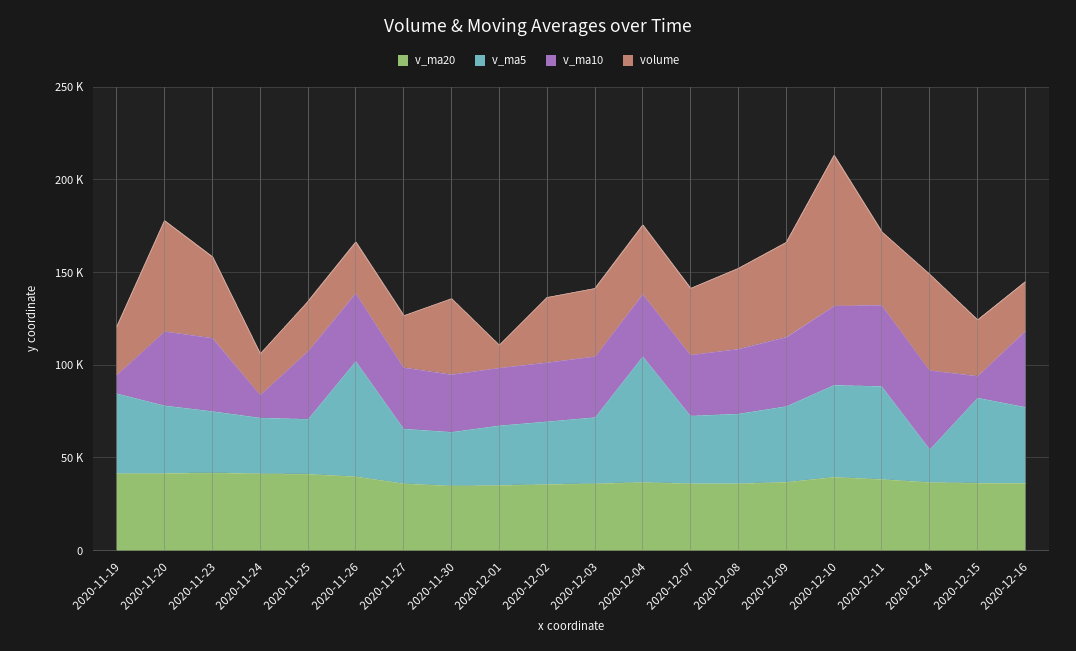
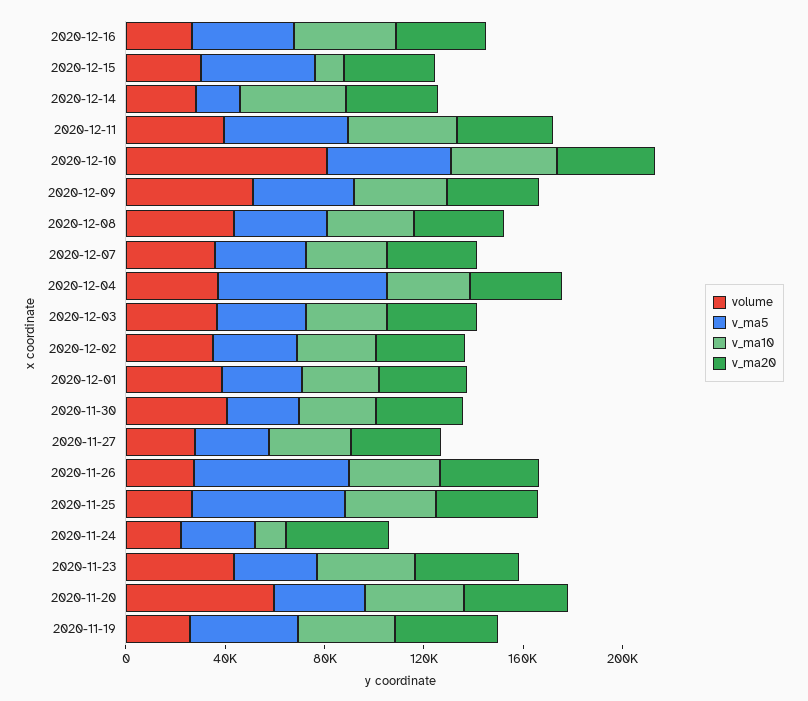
  {
    "v_ma20": {
      "2020-11-19": 40000,
      "2020-11-20": 40000,
      "2020-11-23": 40000,
      "2020-11-24": 40000,
      "2020-11-25": 40000,
      "2020-11-26": 40000,
      "2020-11-27": 40000,
      "2020-11-30": 30000,
      "2020-12-01": 40000,
      "2020-12-02": 40000,
      "2020-12-03": 40000,
      "2020-12-04": 40000,
      "2020-12-07": 40000,
      "2020-12-08": 40000,
      "2020-12-09": 40000,
      "2020-12-10": 40000,
      "2020-12-11": 40000,
      "2020-12-14": 40000,
      "2020-12-15": 40000,
      "2020-12-16": 40000
    },
    "v_ma5": {
      "2020-11-19": 40000,
      "2020-11-20": 40000,
      "2020-11-23": 30000,
      "2020-11-24": 30000,
-     "2020-11-25": 30000,
+     "2020-11-25": 60000,
      "2020-11-26": 60000,
      "2020-11-27": 30000,
      "2020-11-30": 30000,
      "2020-12-01": 30000,
      "2020-12-02": 30000,
      "2020-12-03": 40000,
      "2020-12-04": 70000,
      "2020-12-07": 40000,
      "2020-12-08": 40000,
      "2020-12-09": 40000,
      "2020-12-10": 50000,
      "2020-12-11": 50000,
      "2020-12-14": 20000,
      "2020-12-15": 50000,
      "2020-12-16": 40000
    },
    "v_ma10": {
-     "2020-11-19": 10000,
+     "2020-11-19": 40000,
      "2020-11-20": 40000,
      "2020-11-23": 40000,
      "2020-11-24": 10000,
      "2020-11-25": 40000,
      "2020-11-26": 40000,
      "2020-11-27": 30000,
      "2020-11-30": 30000,
      "2020-12-01": 30000,
      "2020-12-02": 30000,
      "2020-12-03": 30000,
      "2020-12-04": 30000,
      "2020-12-07": 30000,
      "2020-12-08": 30000,
      "2020-12-09": 40000,
      "2020-12-10": 40000,
      "2020-12-11": 40000,
      "2020-12-14": 40000,
      "2020-12-15": 10000,
      "2020-12-16": 40000
    },
    "volume": {
      "2020-11-19": 30000,
      "2020-11-20": 60000,
      "2020-11-23": 40000,
      "2020-11-24": 20000,
      "2020-11-25": 30000,
      "2020-11-26": 30000,
      "2020-11-27": 30000,
      "2020-11-30": 40000,
-     "2020-12-01": 10000,
+     "2020-12-01": 40000,
      "2020-12-02": 40000,
      "2020-12-03": 40000,
      "2020-12-04": 40000,
      "2020-12-07": 40000,
      "2020-12-08": 40000,
      "2020-12-09": 50000,
      "2020-12-10": 80000,
      "2020-12-11": 40000,
-     "2020-12-14": 50000,
+     "2020-12-14": 30000,
      "2020-12-15": 30000,
      "2020-12-16": 30000
    }
  }

